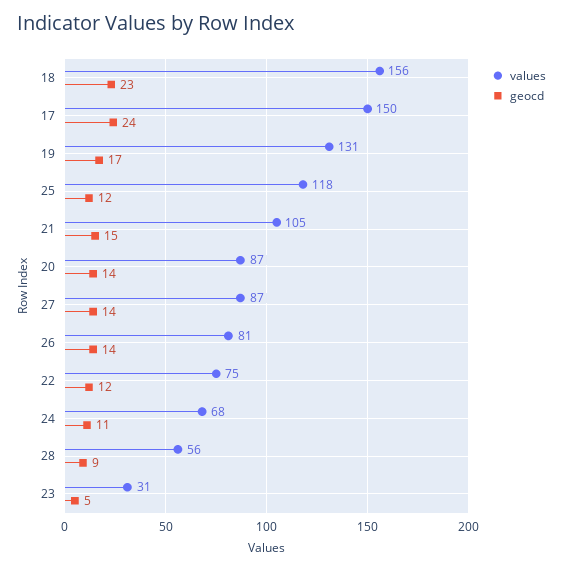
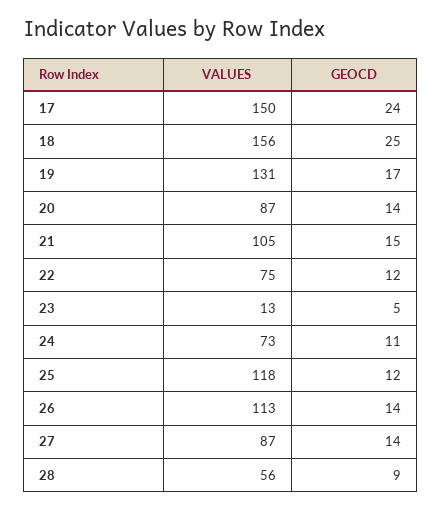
  {
    "values": {
      "18": 156,
      "17": 150,
      "19": 131,
      "25": 118,
      "21": 105,
      "20": 87,
      "27": 87,
-     "26": 81,
+     "26": 113,
      "22": 75,
-     "24": 68,
+     "24": 73,
      "28": 56,
-     "23": 31
+     "23": 13
    },
    "geocd": {
-     "18": 23,
+     "18": 25,
      "17": 24,
      "19": 17,
      "25": 12,
      "21": 15,
      "20": 14,
      "27": 14,
      "26": 14,
      "22": 12,
      "24": 11,
      "28": 9,
      "23": 5
    }
  }

